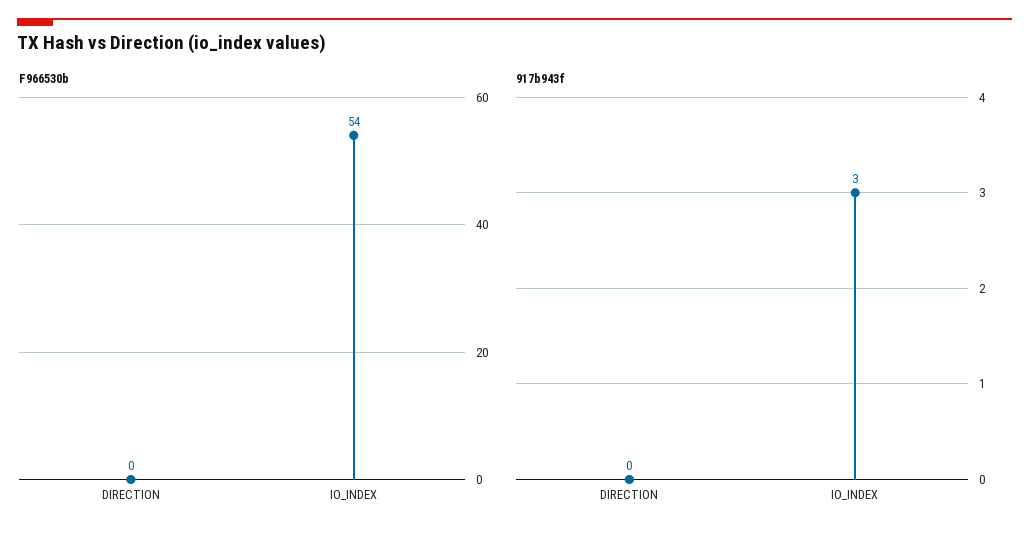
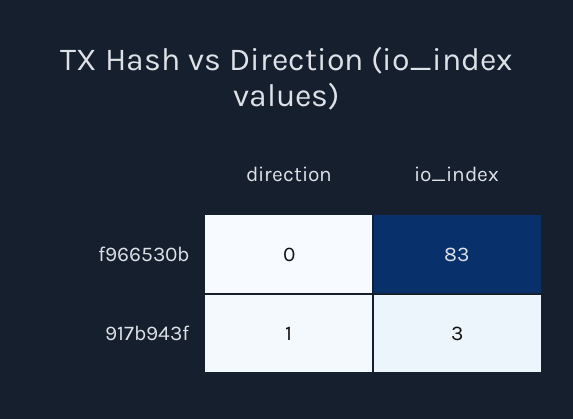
  {
    "F966530b": {
      "DIRECTION": 0,
-     "IO_INDEX": 54
+     "IO_INDEX": 83
    },
    "917b943f": {
-     "DIRECTION": 0,
+     "DIRECTION": 1,
      "IO_INDEX": 3
    }
  }

